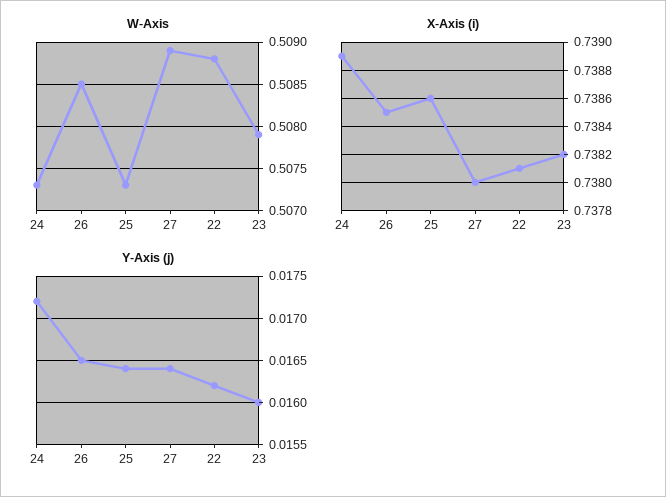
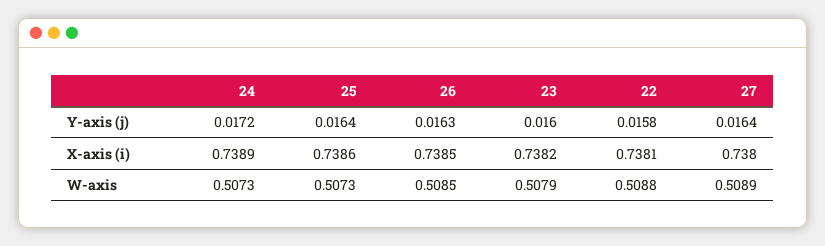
  {
    "W-Axis": {
      "24": 0.5073,
      "26": 0.5085,
      "25": 0.5073,
      "27": 0.5089,
      "22": 0.5088,
      "23": 0.5079
    },
    "X-Axis (i)": {
      "24": 0.7389,
      "26": 0.7385,
      "25": 0.7386,
      "27": 0.738,
      "22": 0.7381,
      "23": 0.7382
    },
    "Y-Axis (j)": {
      "24": 0.0172,
-     "26": 0.0165,
+     "26": 0.0163,
      "25": 0.0164,
      "27": 0.0164,
-     "22": 0.0162,
+     "22": 0.0158,
      "23": 0.016
    }
  }

